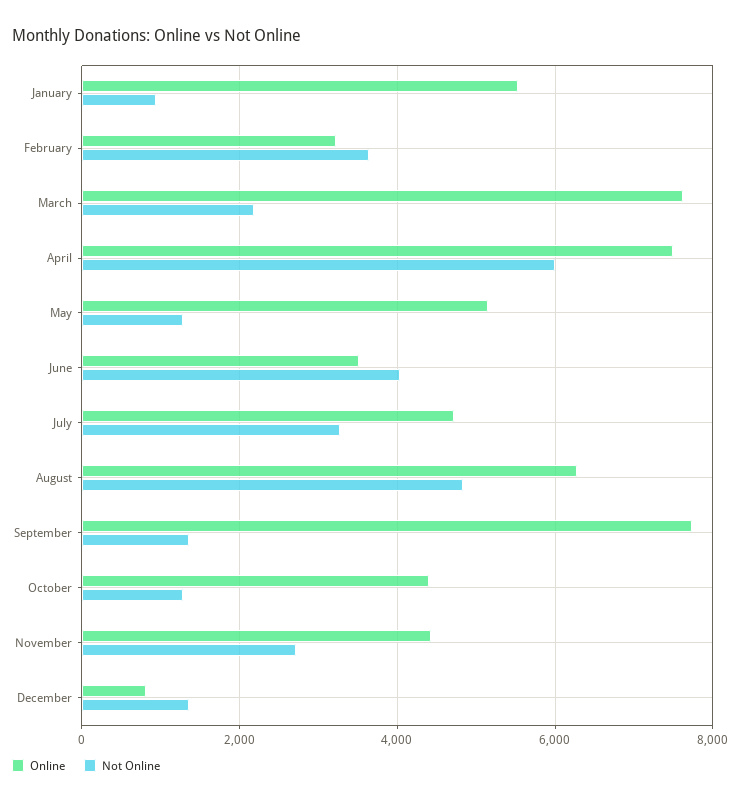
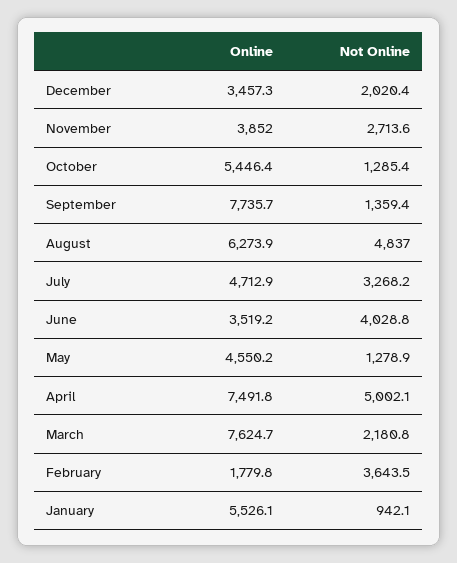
  {
    "Online": {
      "January": 5526.1,
-     "February": 3200,
+     "February": 1779.8,
      "March": 7624.7,
      "April": 7491.8,
-     "May": 5200,
+     "May": 4550.2,
      "June": 3519.2,
      "July": 4712.9,
      "August": 6273.9,
      "September": 7735.7,
-     "October": 4400,
+     "October": 5446.4,
-     "November": 4400,
+     "November": 3852,
-     "December": 800
+     "December": 3457.3
    },
    "Not Online": {
      "January": 942.1,
      "February": 3643.5,
      "March": 2180.8,
-     "April": 6000,
+     "April": 5002.1,
      "May": 1278.9,
      "June": 4028.8,
      "July": 3268.2,
      "August": 4837,
      "September": 1359.4,
      "October": 1285.4,
      "November": 2713.6,
-     "December": 1400
+     "December": 2020.4
    }
  }

